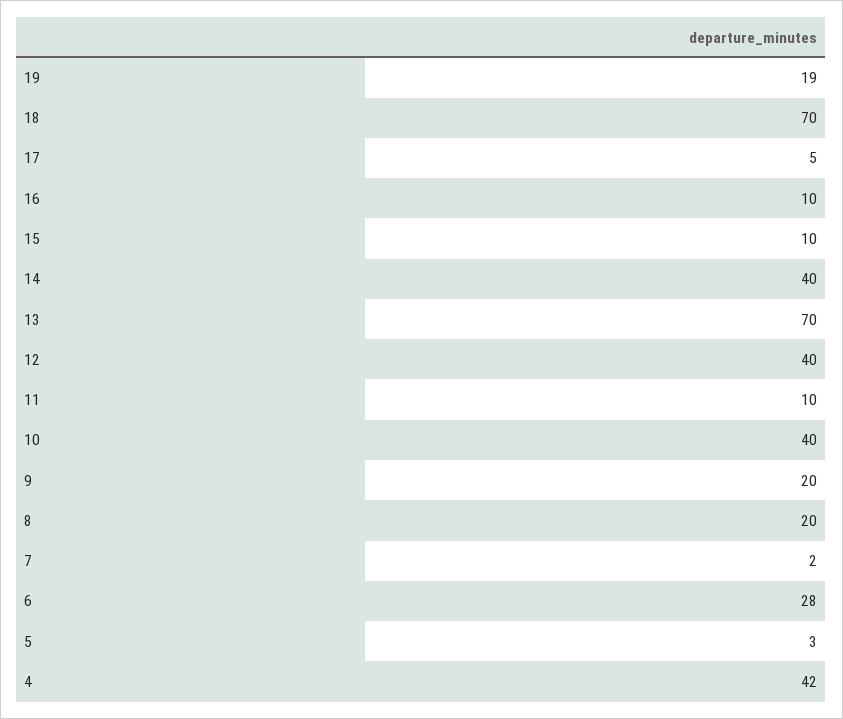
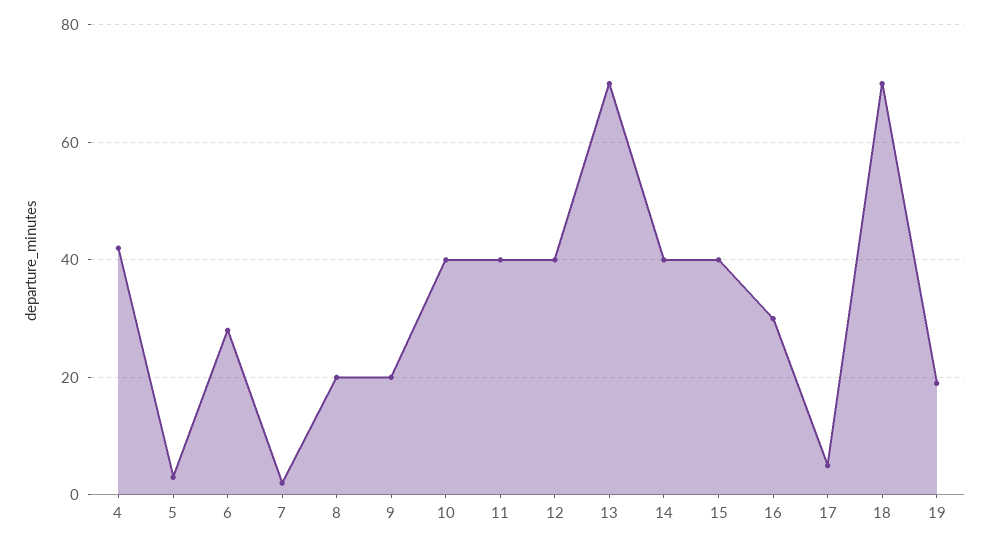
  {
    "19": 19,
    "18": 70,
    "17": 5,
-   "16": 10,
+   "16": 30,
-   "15": 10,
+   "15": 40,
    "14": 40,
    "13": 70,
    "12": 40,
-   "11": 10,
+   "11": 40,
    "10": 40,
    "9": 20,
    "8": 20,
    "7": 2,
    "6": 28,
    "5": 3,
    "4": 42
  }

